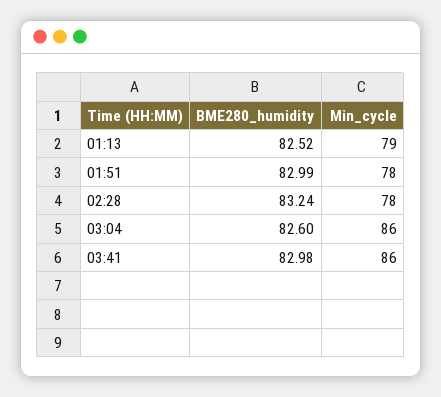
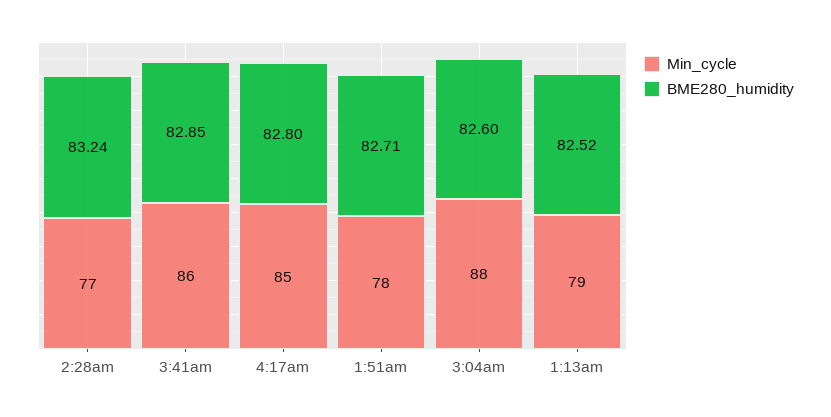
  {
    "BME280_humidity": {
      "01:13": 82.52,
-     "01:51": 82.99,
+     "01:51": 82.71,
      "02:28": 83.24,
      "03:04": 82.6,
-     "03:41": 82.98
+     "03:41": 82.85,
+     "4:17am": 82.8
    },
    "Min_cycle": {
      "01:13": 79,
      "01:51": 78,
-     "02:28": 78,
+     "02:28": 77,
-     "03:04": 86,
+     "03:04": 88,
-     "03:41": 86
+     "03:41": 86,
+     "4:17am": 85
    }
  }

